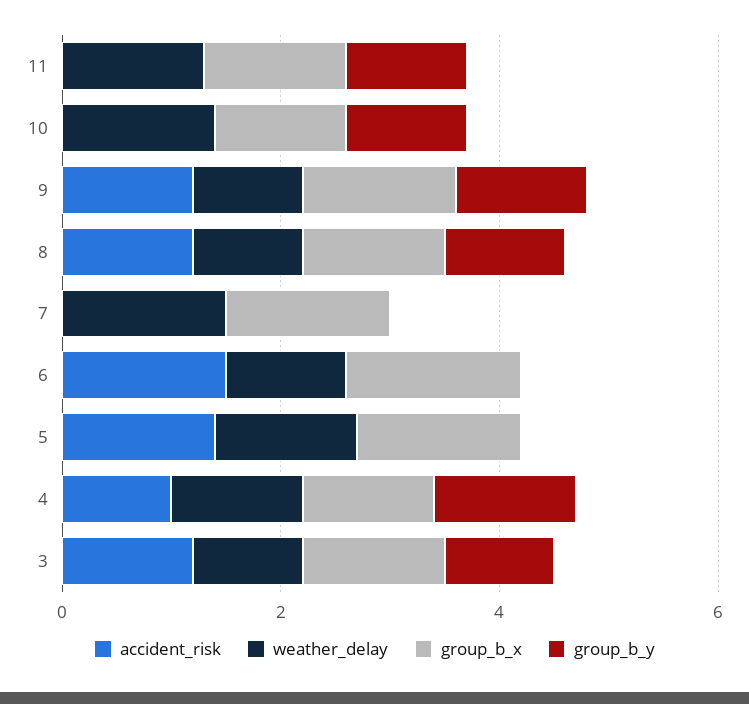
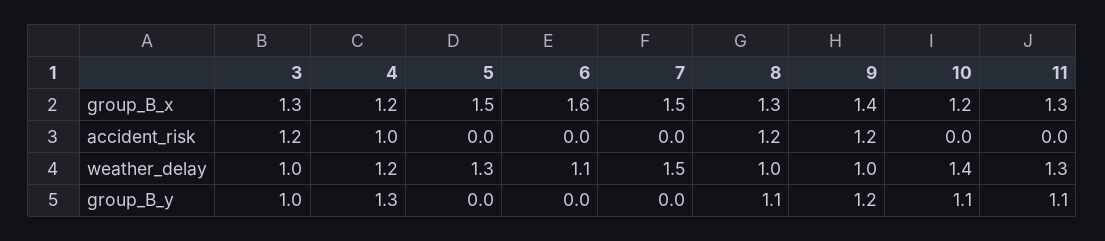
  {
    "accident_risk": {
      "11": 0,
      "10": 0,
      "9": 1.2,
      "8": 1.2,
      "7": 0,
-     "6": 1.5,
+     "6": 0,
-     "5": 1.5,
+     "5": 0,
      "4": 1,
      "3": 1.2
    },
    "weather_delay": {
      "11": 1.3,
      "10": 1.4,
      "9": 1,
      "8": 1,
      "7": 1.5,
      "6": 1.1,
      "5": 1.3,
      "4": 1.2,
      "3": 1
    },
    "group_b_x": {
      "11": 1.3,
      "10": 1.2,
      "9": 1.4,
      "8": 1.3,
      "7": 1.5,
      "6": 1.6,
      "5": 1.5,
      "4": 1.2,
      "3": 1.3
    },
    "group_b_y": {
      "11": 1.1,
      "10": 1.1,
      "9": 1.2,
      "8": 1.1,
      "7": 0,
      "6": 0,
      "5": 0,
      "4": 1.3,
      "3": 1
    }
  }

